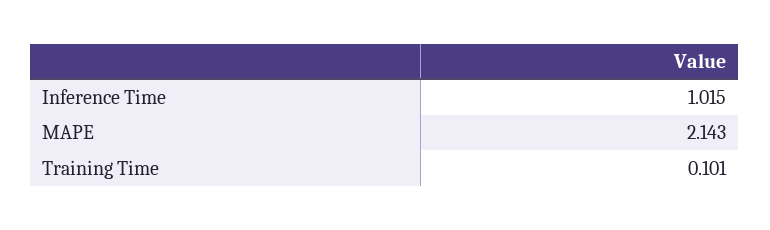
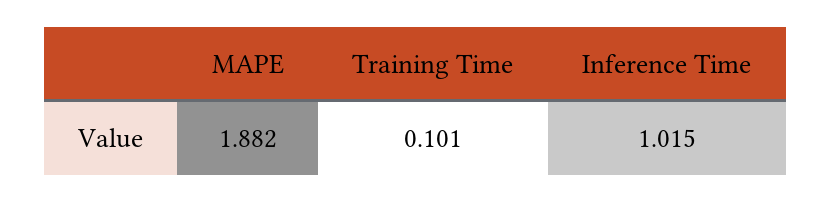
  {
    "Inference Time": 1.015,
-   "MAPE": 2.143,
+   "MAPE": 1.882,
    "Training Time": 0.101
  }

